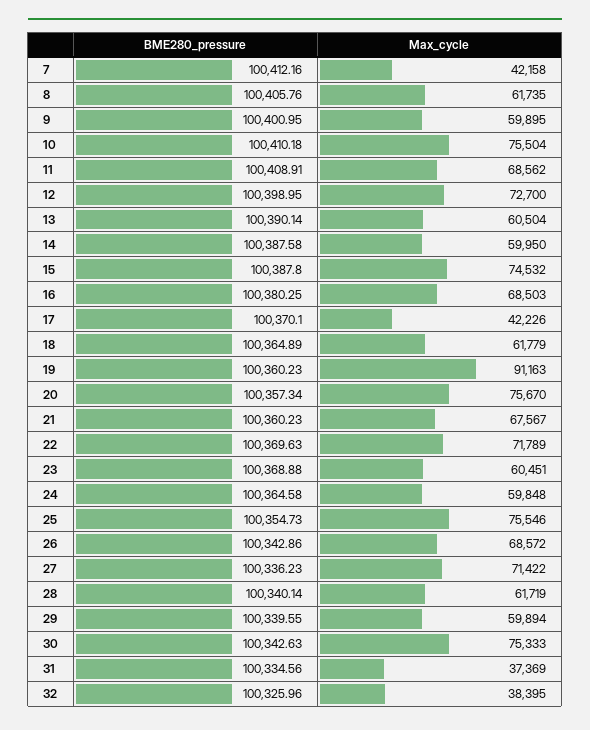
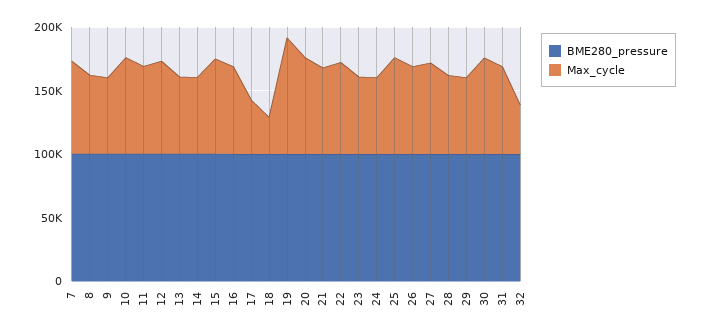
  {
    "BME280_pressure": {
      "7": 100412.16,
      "8": 100405.76,
      "9": 100400.95,
      "10": 100410.18,
      "11": 100408.91,
      "12": 100398.95,
      "13": 100390.14,
      "14": 100387.58,
      "15": 100387.8,
      "16": 100380.25,
      "17": 100370.1,
      "18": 100364.89,
      "19": 100360.23,
      "20": 100357.34,
      "21": 100360.23,
      "22": 100369.63,
      "23": 100368.88,
      "24": 100364.58,
      "25": 100354.73,
      "26": 100342.86,
      "27": 100336.23,
      "28": 100340.14,
      "29": 100339.55,
      "30": 100342.63,
      "31": 100334.56,
      "32": 100325.96
    },
    "Max_cycle": {
-     "7": 42158,
+     "7": 70000,
      "8": 61735,
      "9": 59895,
      "10": 75504,
      "11": 68562,
      "12": 72700,
      "13": 60504,
      "14": 59950,
      "15": 74532,
      "16": 68503,
      "17": 42226,
-     "18": 61779,
+     "18": 30000,
      "19": 91163,
      "20": 75670,
      "21": 67567,
      "22": 71789,
      "23": 60451,
      "24": 59848,
      "25": 75546,
      "26": 68572,
      "27": 71422,
      "28": 61719,
      "29": 59894,
      "30": 75333,
-     "31": 37369,
+     "31": 70000,
      "32": 38395
    }
  }

